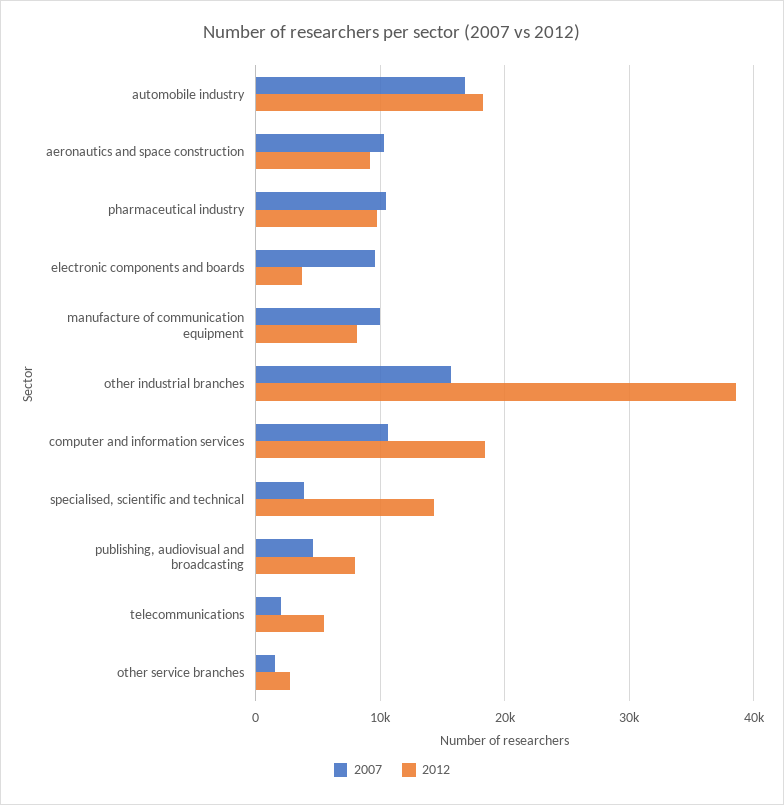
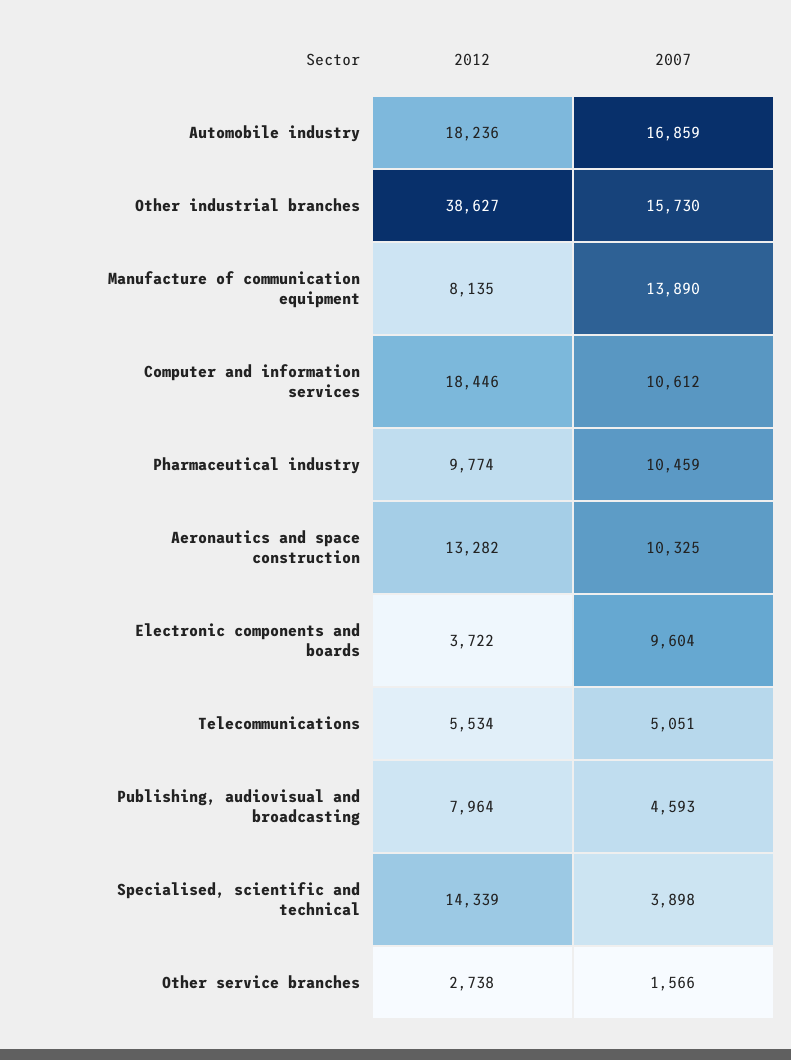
  {
    "2007": {
      "automobile industry": 16859,
      "aeronautics and space construction": 10325,
      "pharmaceutical industry": 10459,
      "electronic components and boards": 9604,
-     "manufacture of communication equipment": 10000,
+     "manufacture of communication equipment": 13890,
      "other industrial branches": 15730,
      "computer and information services": 10612,
      "specialised, scientific and technical": 3898,
      "publishing, audiovisual and broadcasting": 4593,
-     "telecommunications": 2000,
+     "telecommunications": 5051,
      "other service branches": 1566
    },
    "2012": {
      "automobile industry": 18236,
-     "aeronautics and space construction": 9000,
+     "aeronautics and space construction": 13282,
      "pharmaceutical industry": 9774,
      "electronic components and boards": 3722,
      "manufacture of communication equipment": 8135,
      "other industrial branches": 38627,
      "computer and information services": 18446,
      "specialised, scientific and technical": 14339,
      "publishing, audiovisual and broadcasting": 7964,
      "telecommunications": 5534,
      "other service branches": 2738
    }
  }

